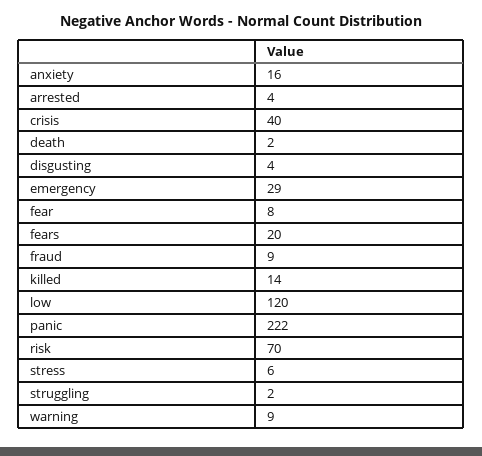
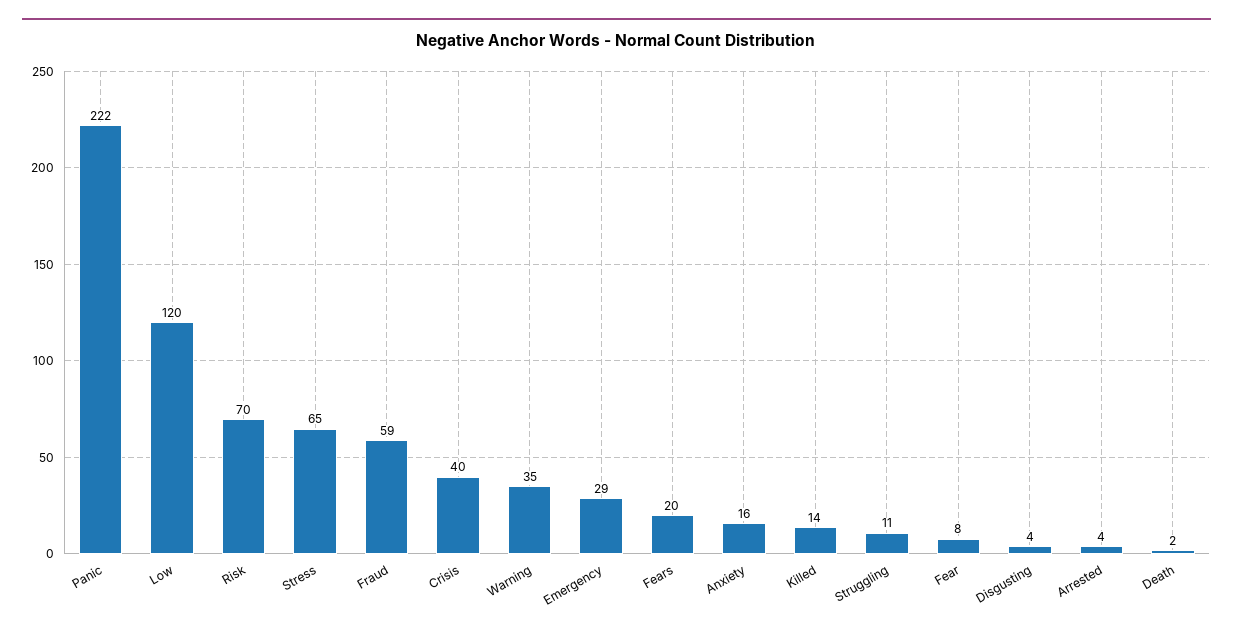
  {
    "anxiety": 16,
    "arrested": 4,
    "crisis": 40,
    "death": 2,
    "disgusting": 4,
    "emergency": 29,
    "fear": 8,
    "fears": 20,
-   "fraud": 9,
+   "fraud": 59,
    "killed": 14,
    "low": 120,
    "panic": 222,
    "risk": 70,
-   "stress": 6,
+   "stress": 65,
-   "struggling": 2,
+   "struggling": 11,
-   "warning": 9
+   "warning": 35
  }

